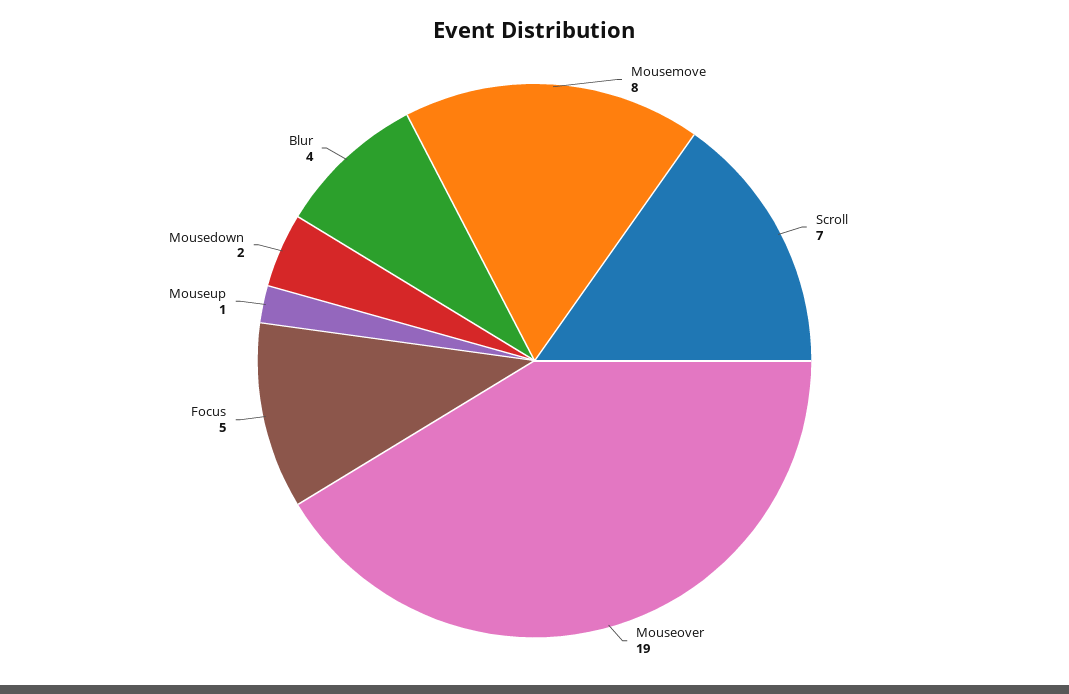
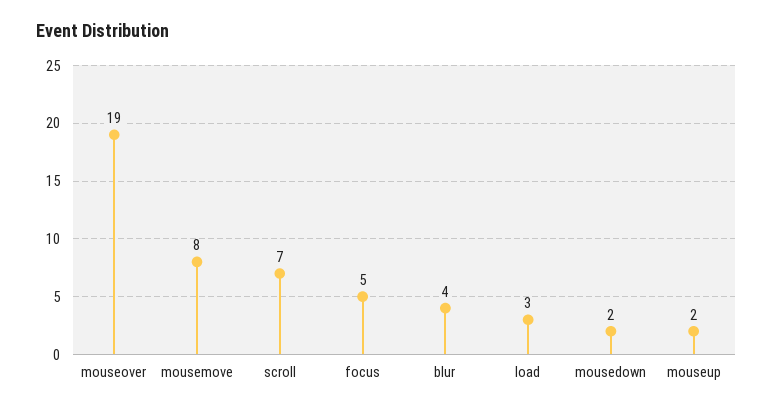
  {
    "Mousemove": 8,
    "Scroll": 7,
    "Mouseover": 19,
    "Focus": 5,
-   "Mouseup": 1,
+   "Mouseup": 2,
    "Mousedown": 2,
-   "Blur": 4
+   "Blur": 4,
+   "load": 3
  }

